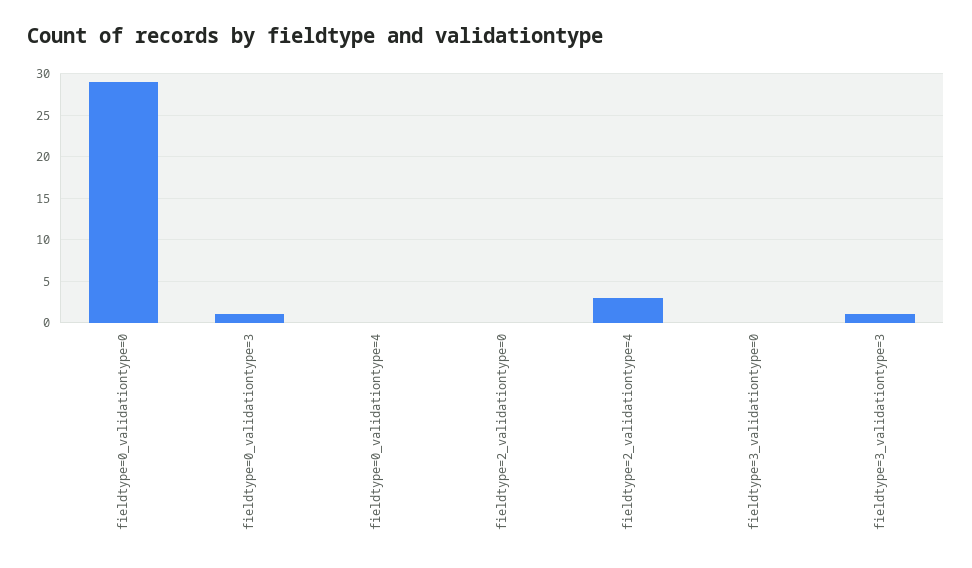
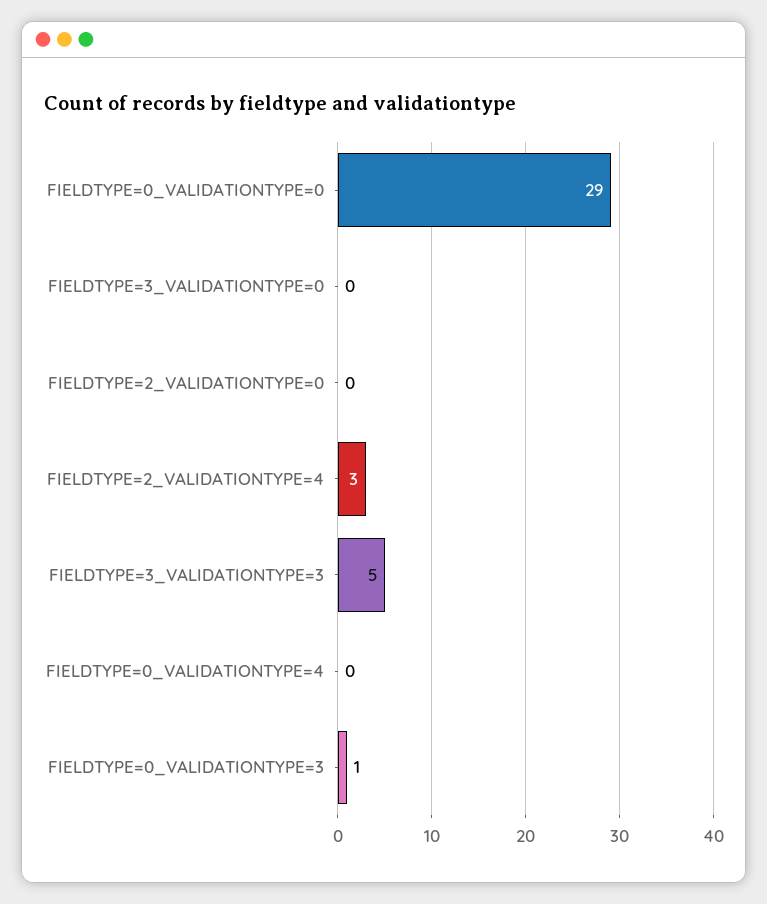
  {
    "fieldtype=0_validationtype=0": 29,
    "fieldtype=0_validationtype=3": 1,
    "fieldtype=0_validationtype=4": 0,
    "fieldtype=2_validationtype=0": 0,
    "fieldtype=2_validationtype=4": 3,
    "fieldtype=3_validationtype=0": 0,
-   "fieldtype=3_validationtype=3": 1
+   "fieldtype=3_validationtype=3": 5
  }

